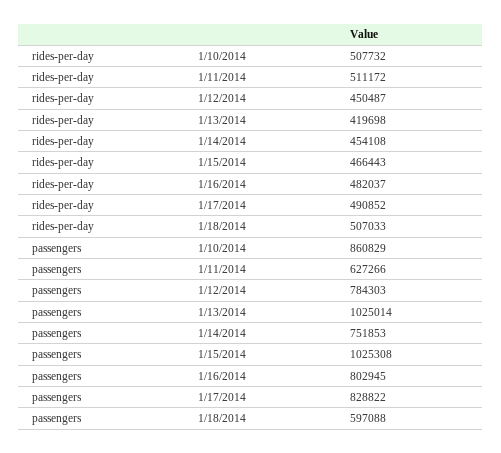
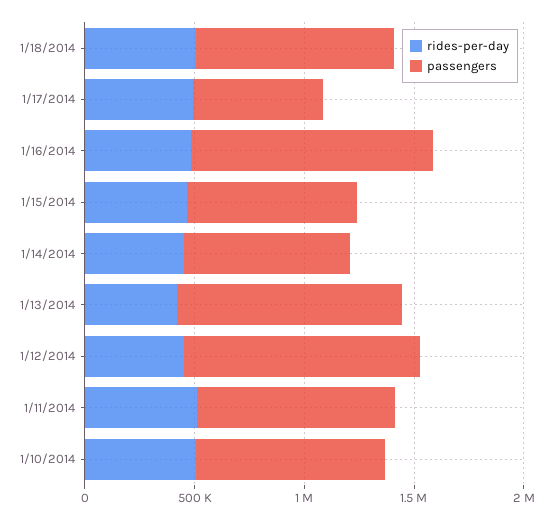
  {
    "rides-per-day": {
      "1/10/2014": 507732,
      "1/11/2014": 511172,
      "1/12/2014": 450487,
      "1/13/2014": 419698,
      "1/14/2014": 454108,
      "1/15/2014": 466443,
      "1/16/2014": 482037,
      "1/17/2014": 490852,
      "1/18/2014": 507033
    },
    "passengers": {
      "1/10/2014": 860829,
-     "1/11/2014": 627266,
+     "1/11/2014": 900000,
-     "1/12/2014": 784303,
+     "1/12/2014": 1100000,
      "1/13/2014": 1025014,
      "1/14/2014": 751853,
-     "1/15/2014": 1025308,
+     "1/15/2014": 800000,
-     "1/16/2014": 802945,
+     "1/16/2014": 1100000,
-     "1/17/2014": 828822,
+     "1/17/2014": 600000,
-     "1/18/2014": 597088
+     "1/18/2014": 900000
    }
  }

